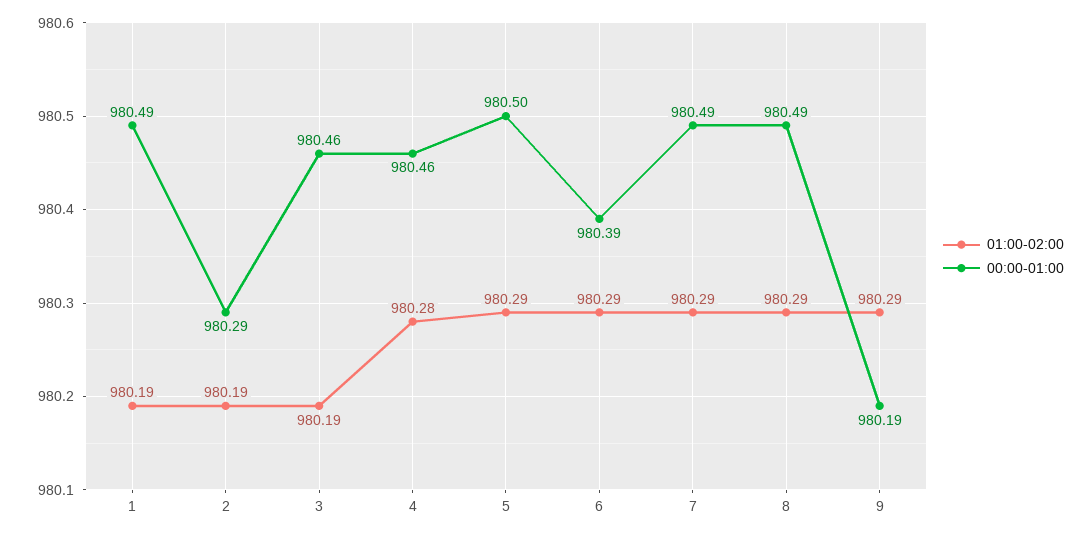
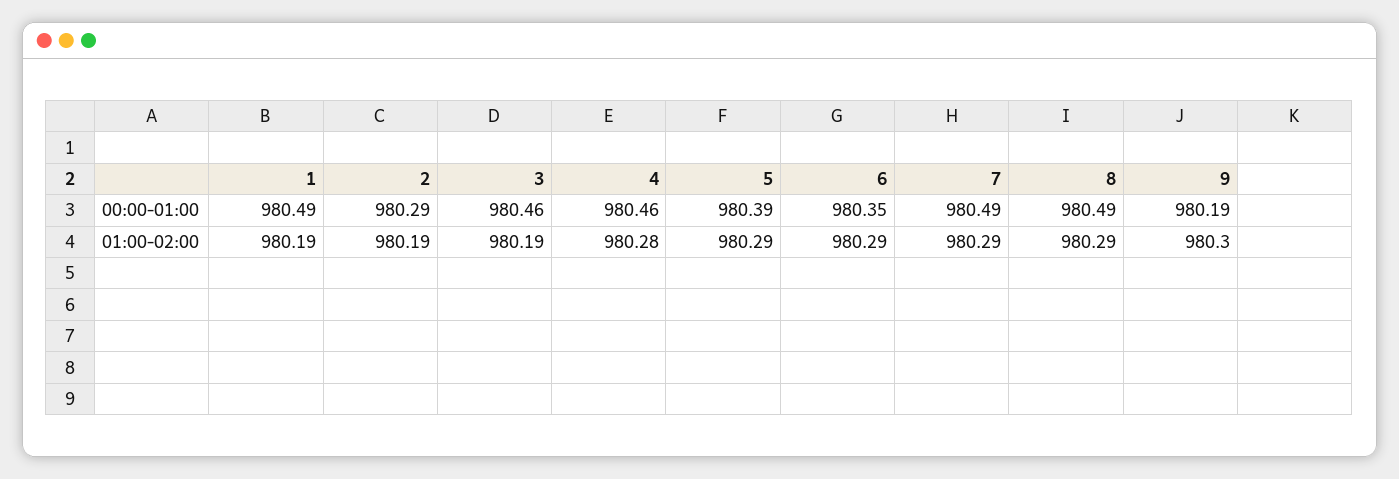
  {
    "01:00-02:00": {
      "1": 980.19,
      "2": 980.19,
      "3": 980.19,
      "4": 980.28,
      "5": 980.29,
      "6": 980.29,
      "7": 980.29,
      "8": 980.29,
-     "9": 980.29
+     "9": 980.3
    },
    "00:00-01:00": {
      "1": 980.49,
      "2": 980.29,
      "3": 980.46,
      "4": 980.46,
-     "5": 980.5,
+     "5": 980.39,
-     "6": 980.39,
+     "6": 980.35,
      "7": 980.49,
      "8": 980.49,
      "9": 980.19
    }
  }

